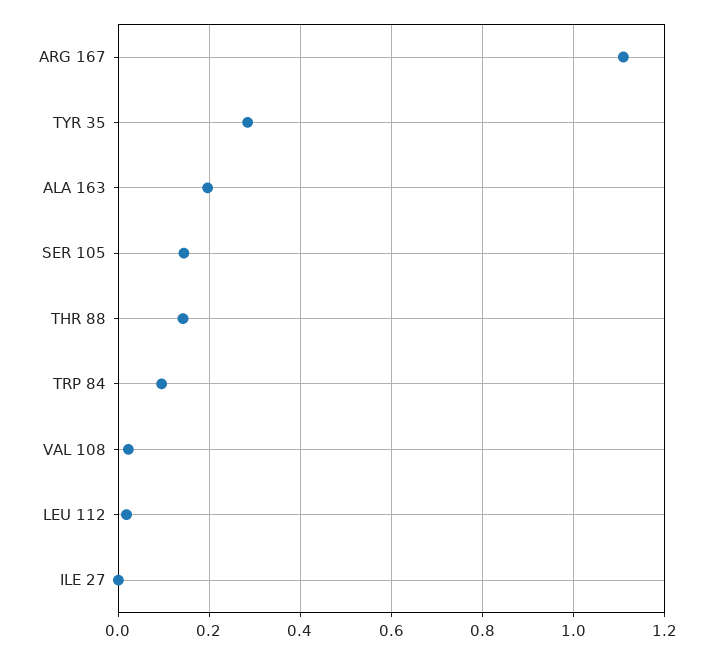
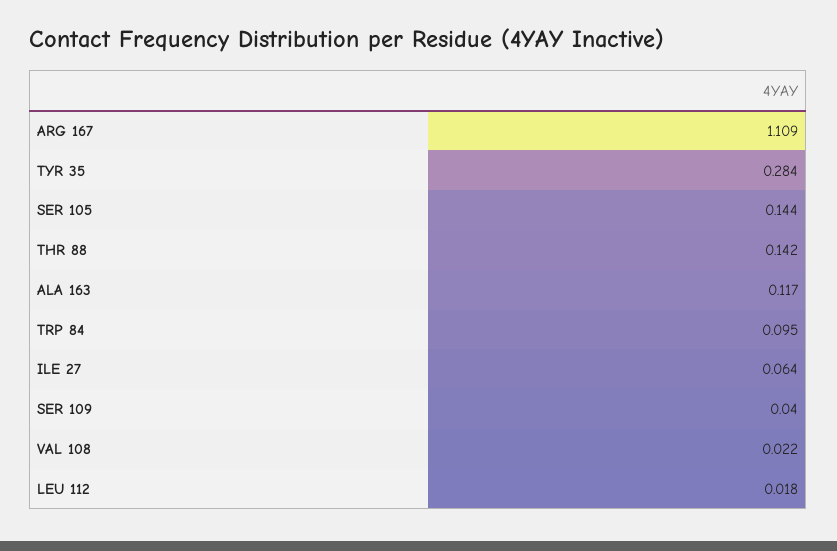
  {
    "ARG 167": 1.109,
    "TYR 35": 0.284,
-   "ALA 163": 0.2,
+   "ALA 163": 0.117,
    "SER 105": 0.144,
    "THR 88": 0.142,
    "TRP 84": 0.095,
    "VAL 108": 0.022,
    "LEU 112": 0.018,
-   "ILE 27": 0
+   "ILE 27": 0.064,
+   "SER 109": 0.04
  }

